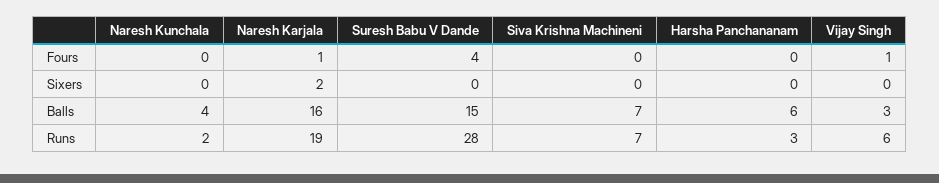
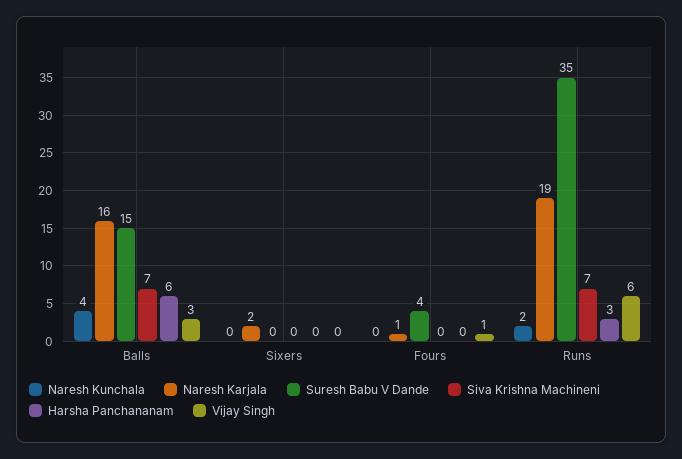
  {
    "Naresh Kunchala": {
      "Fours": 0,
      "Sixers": 0,
      "Balls": 4,
      "Runs": 2
    },
    "Naresh Karjala": {
      "Fours": 1,
      "Sixers": 2,
      "Balls": 16,
      "Runs": 19
    },
    "Suresh Babu V Dande": {
      "Fours": 4,
      "Sixers": 0,
      "Balls": 15,
-     "Runs": 28
+     "Runs": 35
    },
    "Siva Krishna Machineni": {
      "Fours": 0,
      "Sixers": 0,
      "Balls": 7,
      "Runs": 7
    },
    "Harsha Panchananam": {
      "Fours": 0,
      "Sixers": 0,
      "Balls": 6,
      "Runs": 3
    },
    "Vijay Singh": {
      "Fours": 1,
      "Sixers": 0,
      "Balls": 3,
      "Runs": 6
    }
  }

